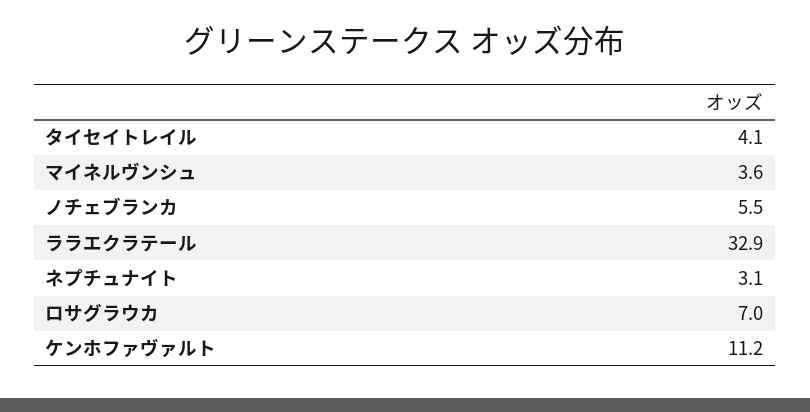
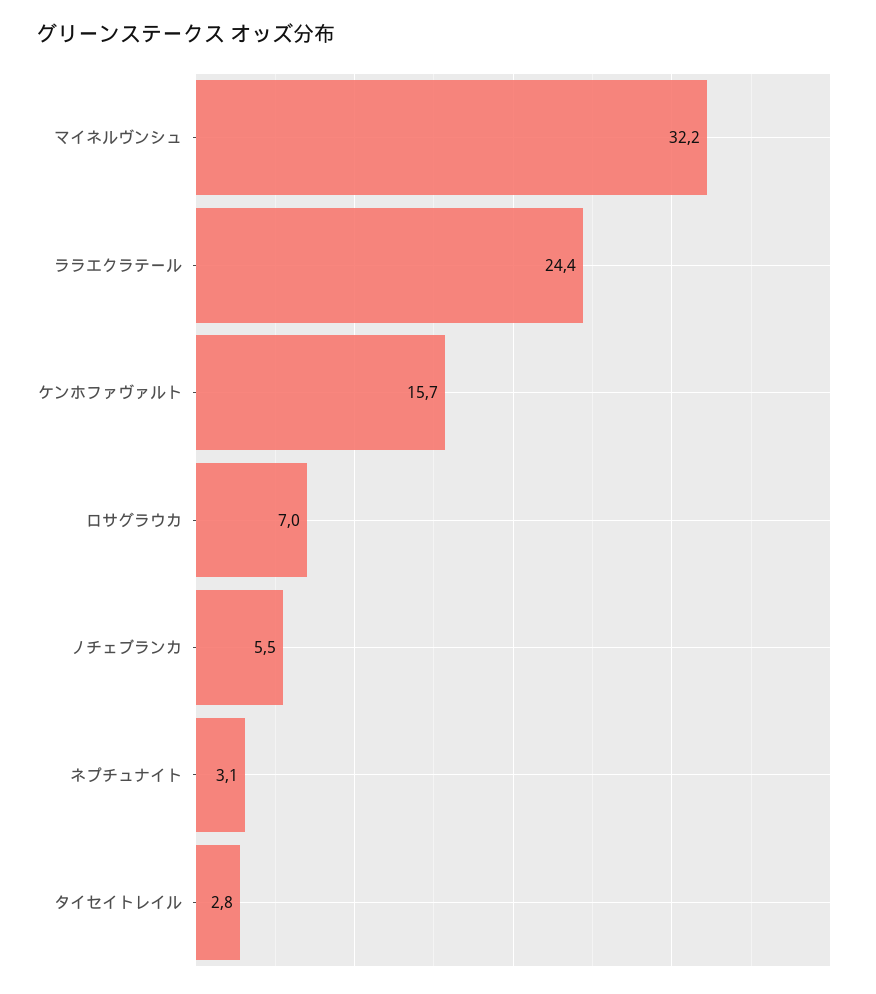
  {
-   "タイセイトレイル": 4.1,
+   "タイセイトレイル": 2.8,
-   "マイネルヴンシュ": 3.6,
+   "マイネルヴンシュ": 32.2,
    "ノチェブランカ": 5.5,
-   "ララエクラテール": 32.9,
+   "ララエクラテール": 24.4,
    "ネプチュナイト": 3.1,
    "ロサグラウカ": 7,
-   "ケンホファヴァルト": 11.2
+   "ケンホファヴァルト": 15.7
  }

